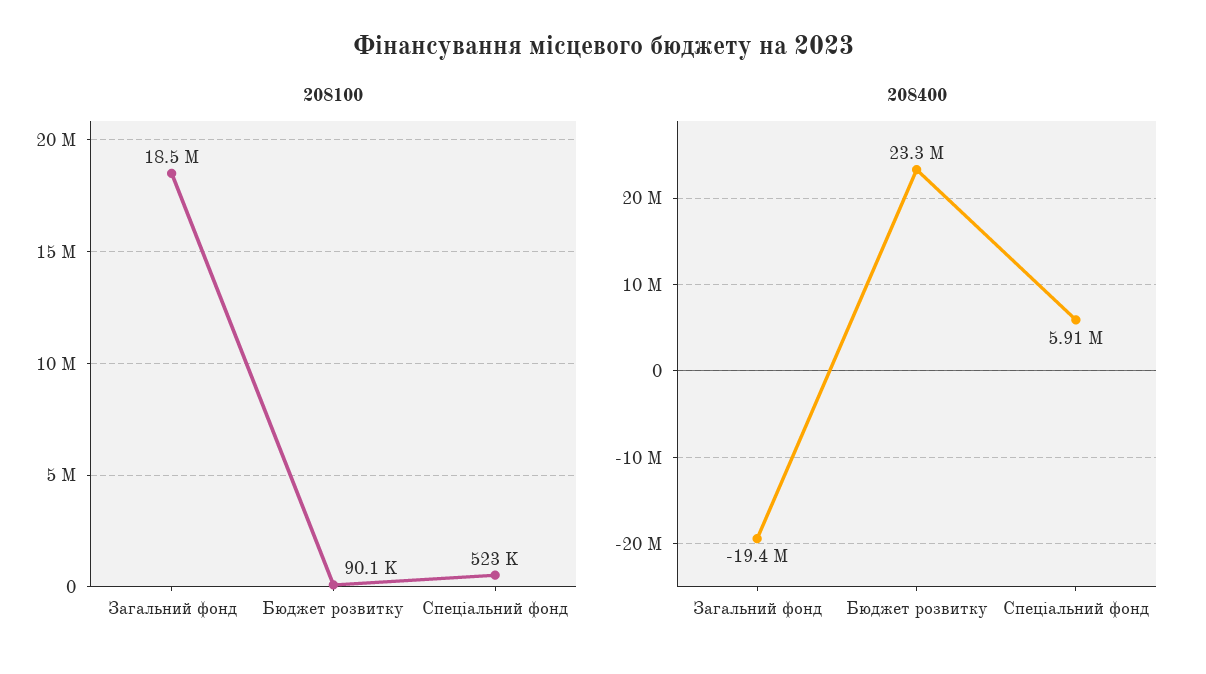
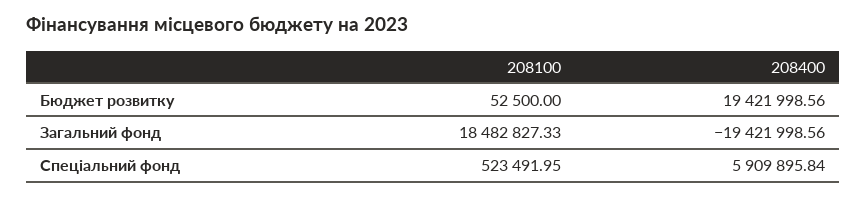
  {
    "208100": {
      "Загальний фонд": 18482827.33,
-     "Бюджет розвитку": 90100,
+     "Бюджет розвитку": 52500,
      "Спеціальний фонд": 523491.95
    },
    "208400": {
      "Загальний фонд": -19421998.56,
-     "Бюджет розвитку": 23300000,
+     "Бюджет розвитку": 19421998.56,
      "Спеціальний фонд": 5909895.84
    }
  }

